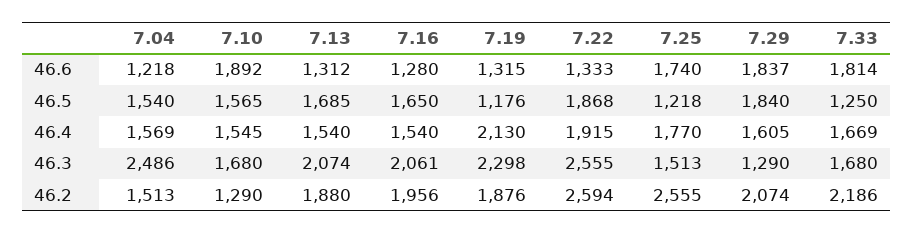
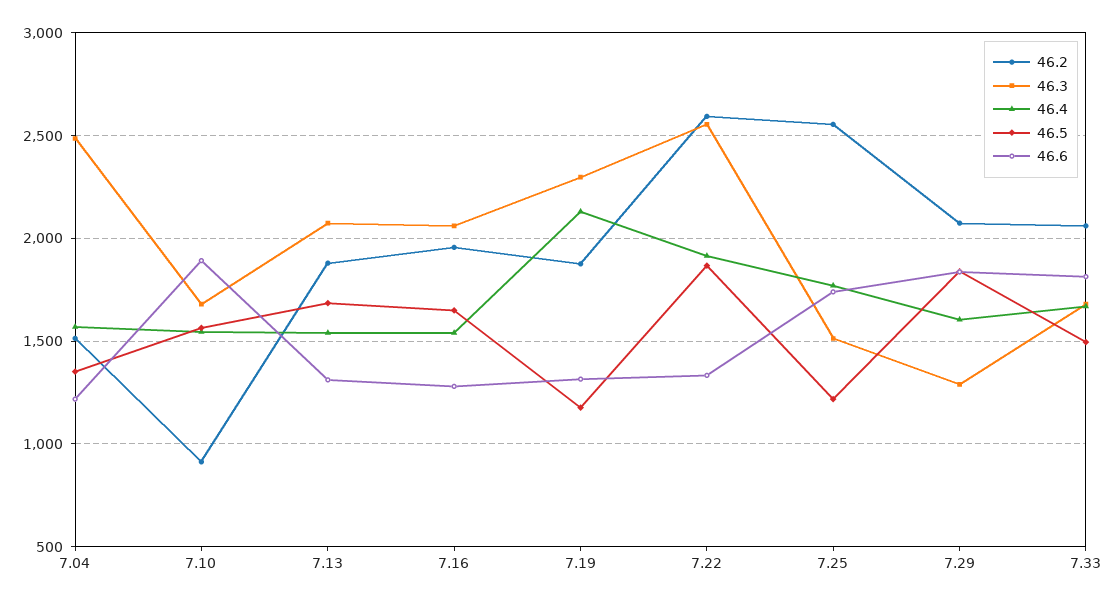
  {
    "46.6": {
      "7.04": 1218,
      "7.10": 1892,
      "7.13": 1312,
      "7.16": 1280,
      "7.19": 1315,
      "7.22": 1333,
      "7.25": 1740,
      "7.29": 1837,
      "7.33": 1814
    },
    "46.5": {
-     "7.04": 1540,
+     "7.04": 1350,
      "7.10": 1565,
      "7.13": 1685,
      "7.16": 1650,
      "7.19": 1176,
      "7.22": 1868,
      "7.25": 1218,
      "7.29": 1840,
-     "7.33": 1250
+     "7.33": 1500
    },
    "46.4": {
      "7.04": 1569,
      "7.10": 1545,
      "7.13": 1540,
      "7.16": 1540,
      "7.19": 2130,
      "7.22": 1915,
      "7.25": 1770,
      "7.29": 1605,
      "7.33": 1669
    },
    "46.3": {
      "7.04": 2486,
      "7.10": 1680,
      "7.13": 2074,
      "7.16": 2061,
      "7.19": 2298,
      "7.22": 2555,
      "7.25": 1513,
      "7.29": 1290,
      "7.33": 1680
    },
    "46.2": {
      "7.04": 1513,
-     "7.10": 1290,
+     "7.10": 900,
      "7.13": 1880,
      "7.16": 1956,
      "7.19": 1876,
      "7.22": 2594,
      "7.25": 2555,
      "7.29": 2074,
-     "7.33": 2186
+     "7.33": 2050
    }
  }

